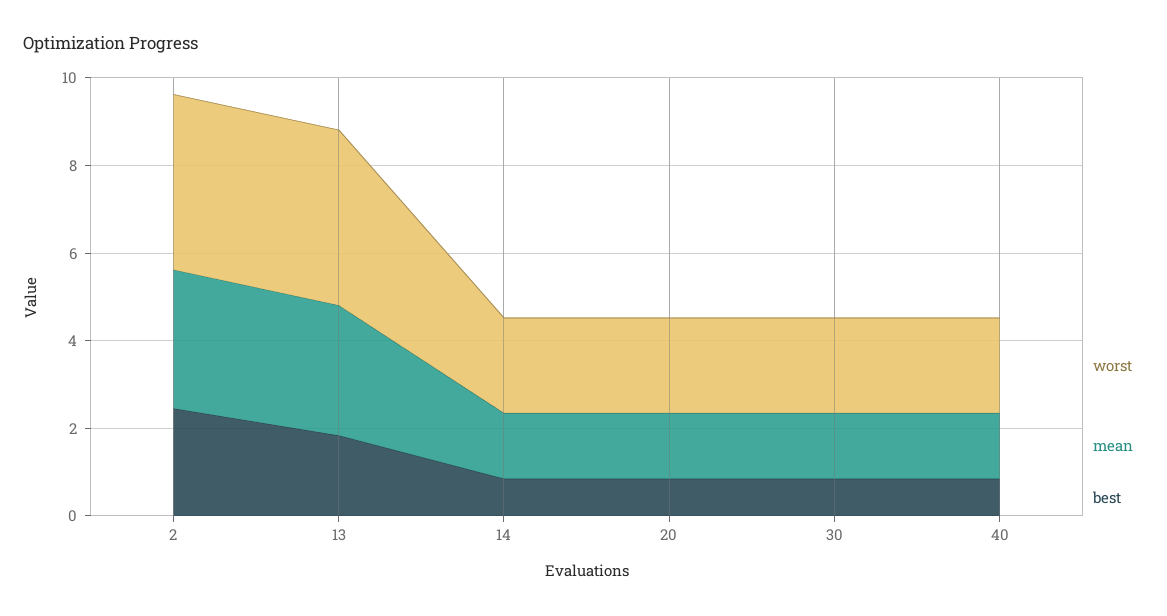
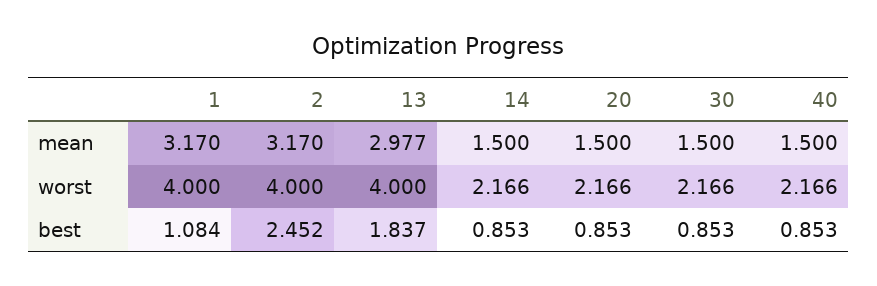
  {
    "worst": {
      "2": 4,
      "13": 4,
      "14": 2.166,
      "20": 2.166,
      "30": 2.166,
-     "40": 2.166
+     "40": 2.166,
+     "1": 4
    },
    "mean": {
      "2": 3.17,
      "13": 2.977,
      "14": 1.5,
      "20": 1.5,
      "30": 1.5,
-     "40": 1.5
+     "40": 1.5,
+     "1": 3.17
    },
    "best": {
      "2": 2.452,
      "13": 1.837,
      "14": 0.853,
      "20": 0.853,
      "30": 0.853,
-     "40": 0.853
+     "40": 0.853,
+     "1": 1.084
    }
  }

